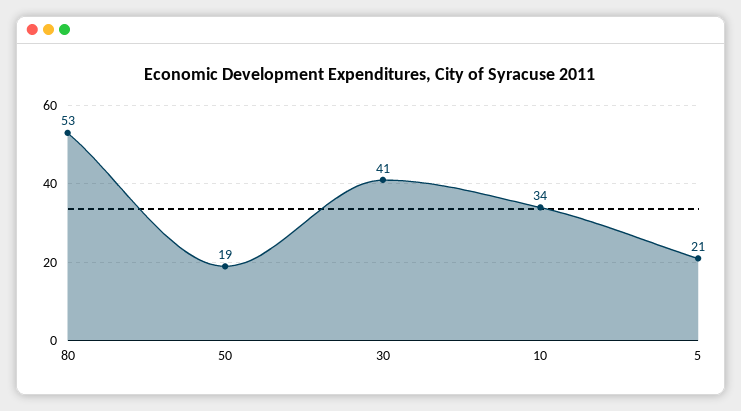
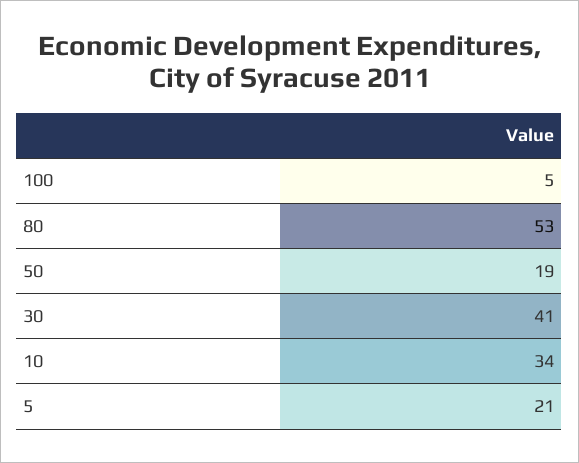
  {
    "80": 53,
    "50": 19,
    "30": 41,
    "10": 34,
-   "5": 21
+   "5": 21,
+   "100": 5
  }

